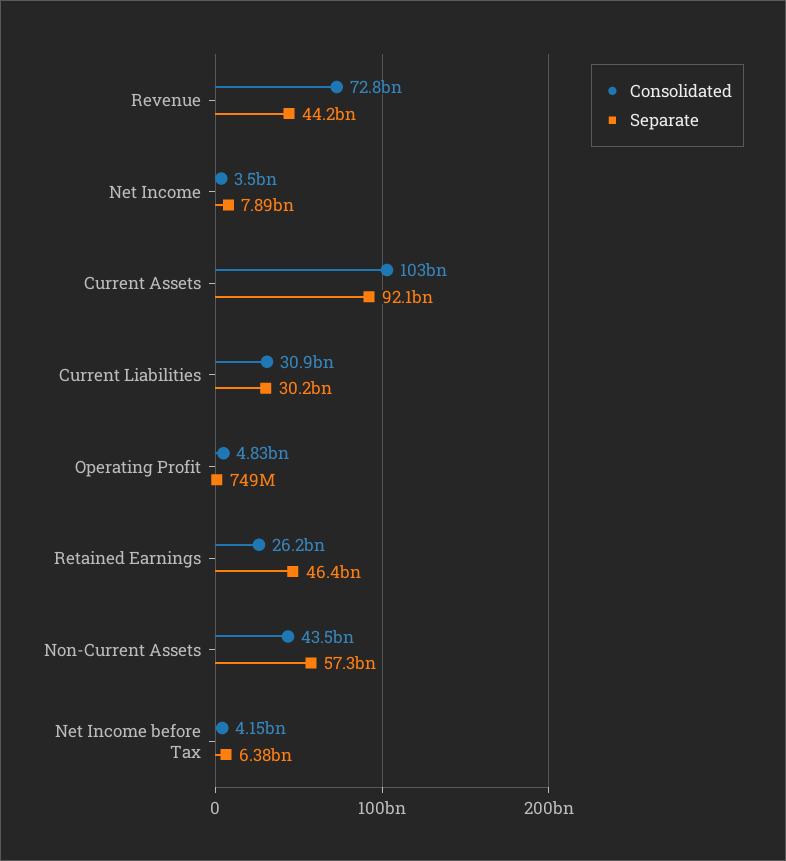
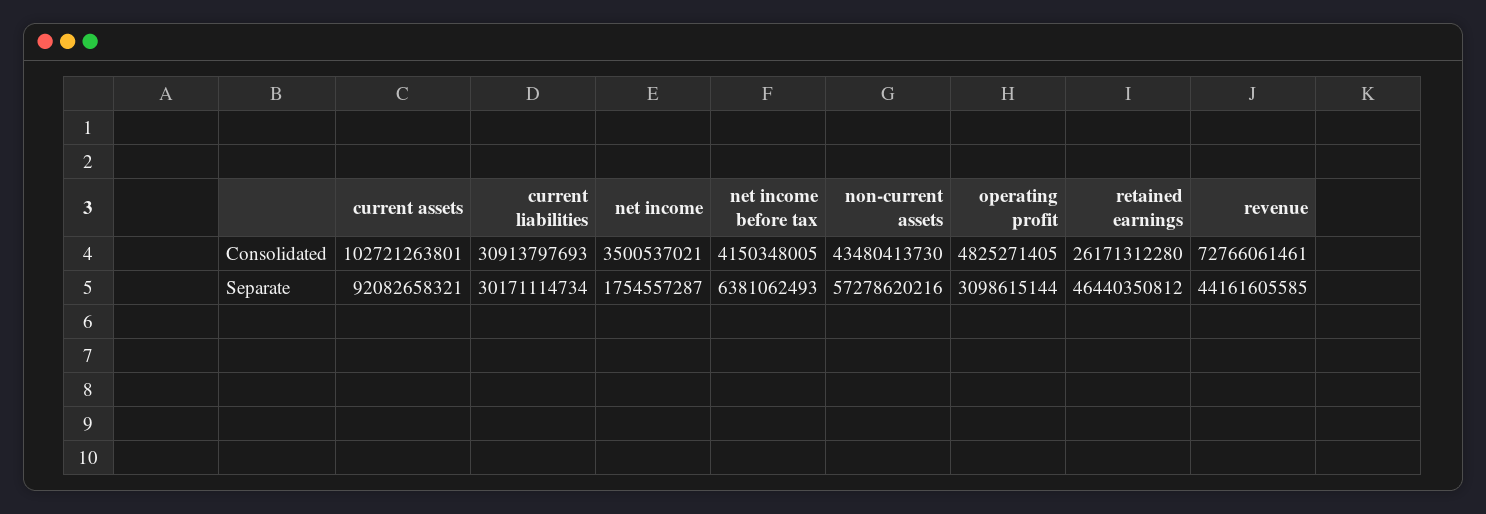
  {
    "Consolidated": {
      "Revenue": 72766061461,
      "Net Income": 3500537021,
      "Current Assets": 102721263801,
      "Current Liabilities": 30913797693,
      "Operating Profit": 4825271405,
      "Retained Earnings": 26171312280,
      "Non-Current Assets": 43480413730,
      "Net Income before Tax": 4150348005
    },
    "Separate": {
      "Revenue": 44161605585,
-     "Net Income": 7890000000,
+     "Net Income": 1754557287,
      "Current Assets": 92082658321,
      "Current Liabilities": 30171114734,
-     "Operating Profit": 749000000,
+     "Operating Profit": 3098615144,
      "Retained Earnings": 46440350812,
      "Non-Current Assets": 57278620216,
      "Net Income before Tax": 6381062493
    }
  }

